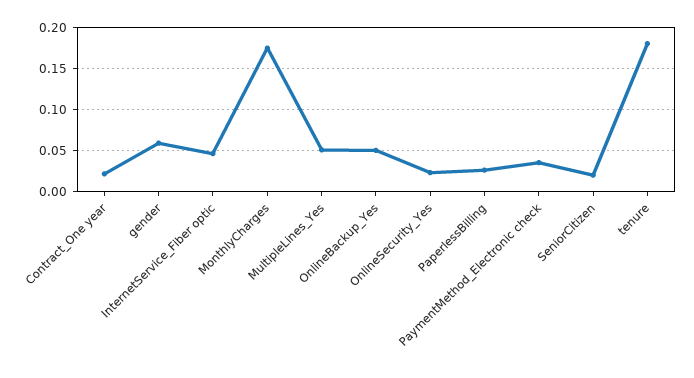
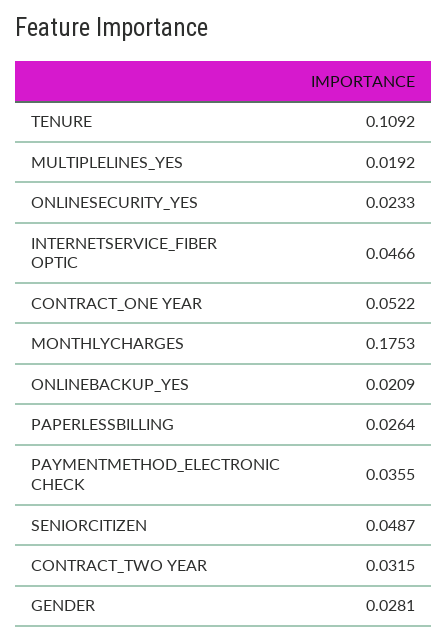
  {
-   "Contract_One year": 0.02,
+   "Contract_One year": 0.0522,
-   "gender": 0.06,
+   "gender": 0.0281,
    "InternetService_Fiber optic": 0.0466,
    "MonthlyCharges": 0.1753,
-   "MultipleLines_Yes": 0.05,
+   "MultipleLines_Yes": 0.0192,
-   "OnlineBackup_Yes": 0.05,
+   "OnlineBackup_Yes": 0.0209,
    "OnlineSecurity_Yes": 0.0233,
    "PaperlessBilling": 0.0264,
    "PaymentMethod_Electronic check": 0.0355,
-   "SeniorCitizen": 0.02,
+   "SeniorCitizen": 0.0487,
-   "tenure": 0.18
+   "tenure": 0.1092,
+   "CONTRACT_TWO YEAR": 0.0315
  }

